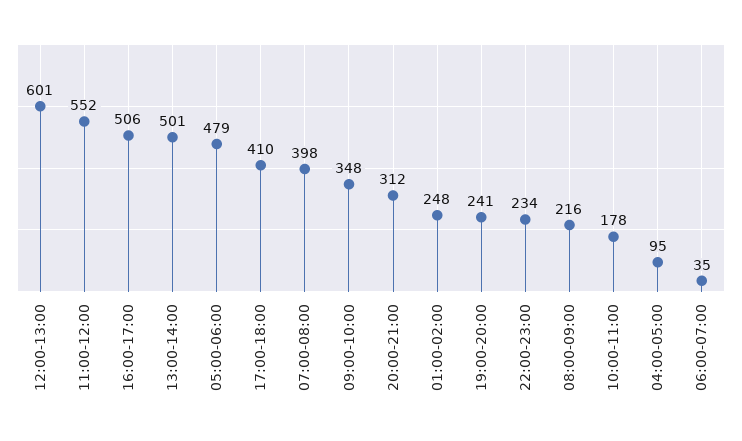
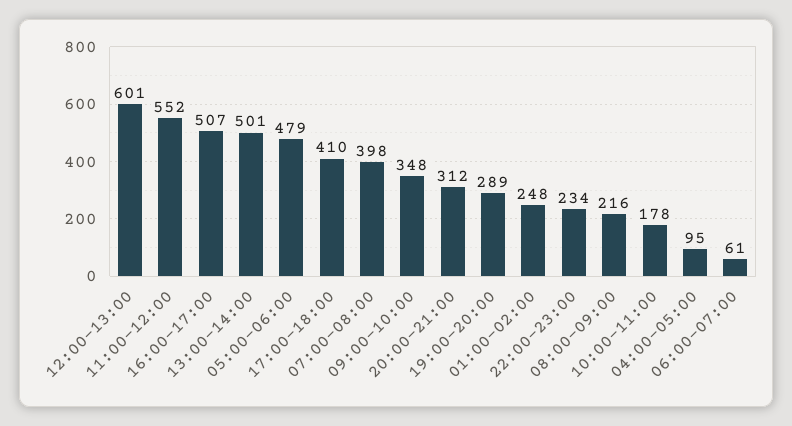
  {
    "12:00-13:00": 601,
    "11:00-12:00": 552,
-   "16:00-17:00": 506,
+   "16:00-17:00": 507,
    "13:00-14:00": 501,
    "05:00-06:00": 479,
    "17:00-18:00": 410,
    "07:00-08:00": 398,
    "09:00-10:00": 348,
    "20:00-21:00": 312,
    "01:00-02:00": 248,
-   "19:00-20:00": 241,
+   "19:00-20:00": 289,
    "22:00-23:00": 234,
    "08:00-09:00": 216,
    "10:00-11:00": 178,
    "04:00-05:00": 95,
-   "06:00-07:00": 35
+   "06:00-07:00": 61
  }

